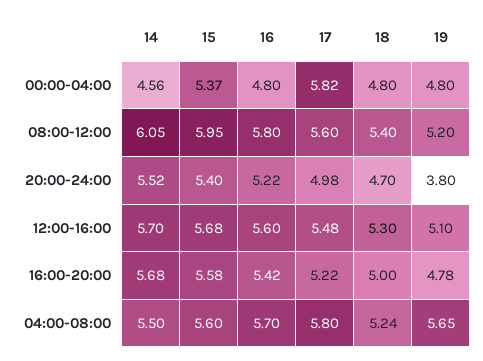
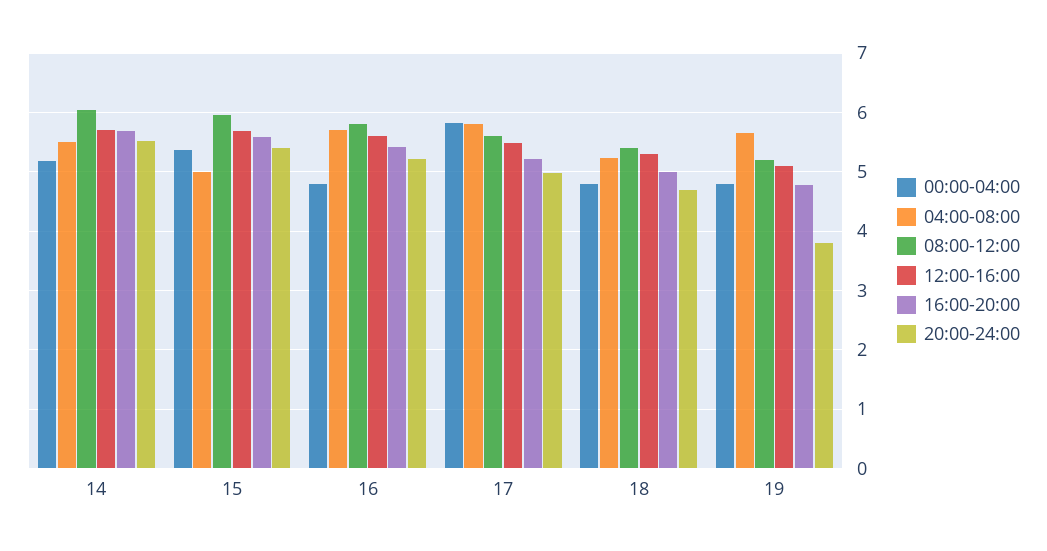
  {
    "00:00-04:00": {
-     "14": 4.56,
+     "14": 5.2,
      "15": 5.37,
      "16": 4.8,
      "17": 5.82,
      "18": 4.8,
      "19": 4.8
    },
    "08:00-12:00": {
      "14": 6.05,
      "15": 5.95,
      "16": 5.8,
      "17": 5.6,
      "18": 5.4,
      "19": 5.2
    },
    "20:00-24:00": {
      "14": 5.52,
      "15": 5.4,
      "16": 5.22,
      "17": 4.98,
      "18": 4.7,
      "19": 3.8
    },
    "12:00-16:00": {
      "14": 5.7,
      "15": 5.68,
      "16": 5.6,
      "17": 5.48,
      "18": 5.3,
      "19": 5.1
    },
    "16:00-20:00": {
      "14": 5.68,
      "15": 5.58,
      "16": 5.42,
      "17": 5.22,
      "18": 5,
      "19": 4.78
    },
    "04:00-08:00": {
      "14": 5.5,
-     "15": 5.6,
+     "15": 5,
      "16": 5.7,
      "17": 5.8,
      "18": 5.24,
      "19": 5.65
    }
  }

